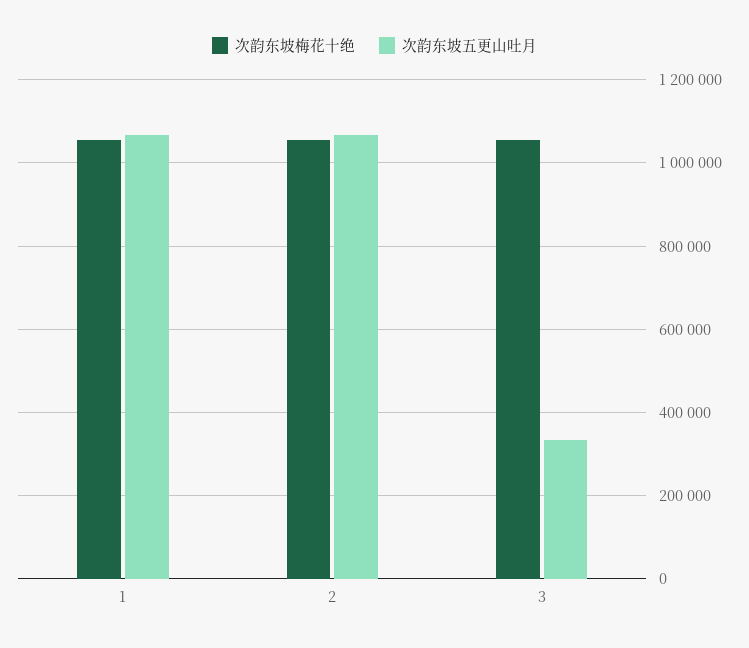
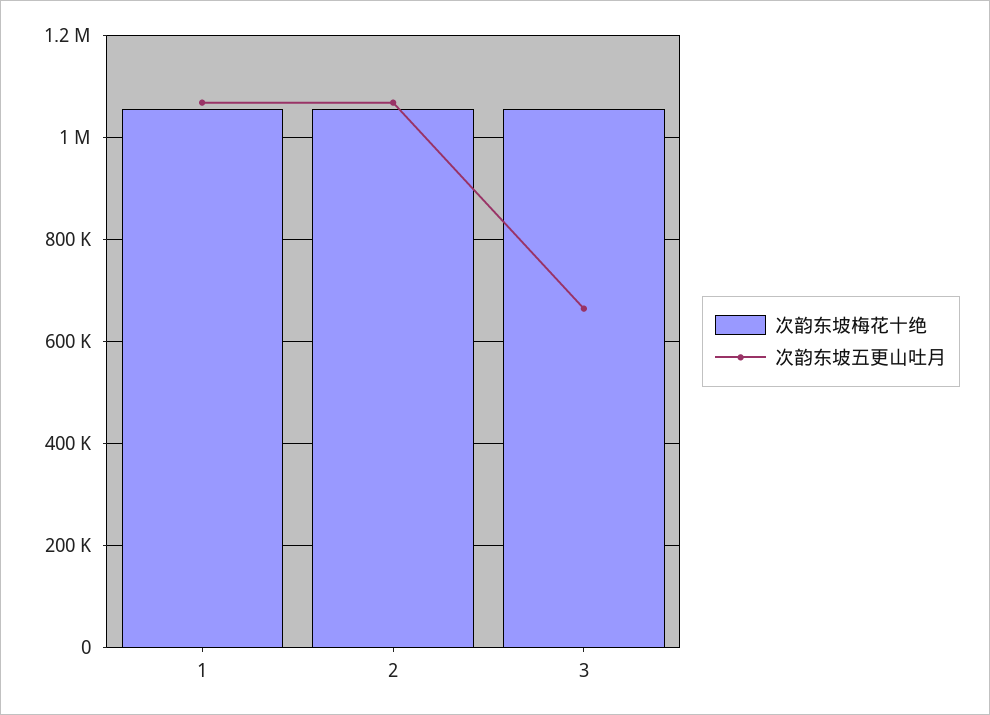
  {
    "次韵东坡梅花十绝": {
      "1": 1060000,
      "2": 1060000,
      "3": 1060000
    },
    "次韵东坡五更山吐月": {
      "1": 1060000,
      "2": 1060000,
-     "3": 340000
+     "3": 660000
    }
  }

